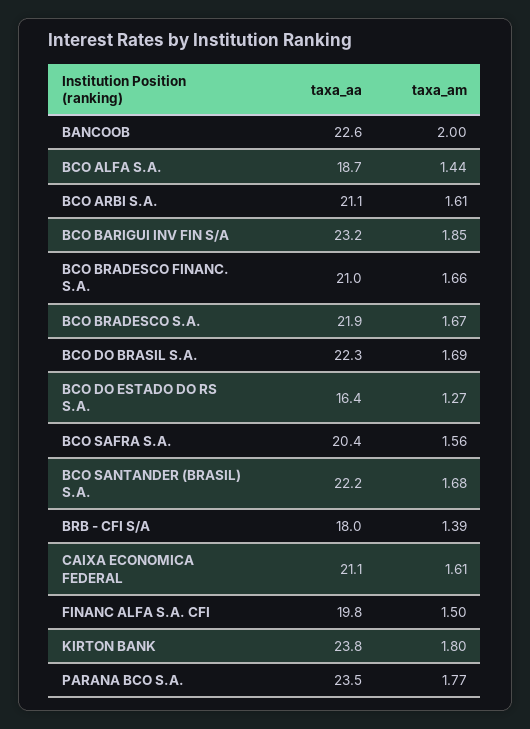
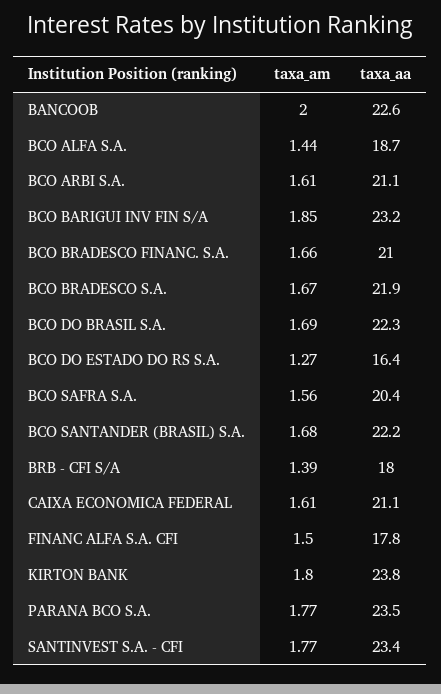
  {
    "taxa_aa": {
      "BANCOOB": 22.6,
      "BCO ALFA S.A.": 18.7,
      "BCO ARBI S.A.": 21.1,
      "BCO BARIGUI INV FIN S/A": 23.2,
      "BCO BRADESCO FINANC. S.A.": 21,
      "BCO BRADESCO S.A.": 21.9,
      "BCO DO BRASIL S.A.": 22.3,
      "BCO DO ESTADO DO RS S.A.": 16.4,
      "BCO SAFRA S.A.": 20.4,
      "BCO SANTANDER (BRASIL) S.A.": 22.2,
      "BRB - CFI S/A": 18,
      "CAIXA ECONOMICA FEDERAL": 21.1,
-     "FINANC ALFA S.A. CFI": 19.8,
+     "FINANC ALFA S.A. CFI": 17.8,
      "KIRTON BANK": 23.8,
-     "PARANA BCO S.A.": 23.5
+     "PARANA BCO S.A.": 23.5,
+     "SANTINVEST S.A. - CFI": 23.4
    },
    "taxa_am": {
      "BANCOOB": 2,
      "BCO ALFA S.A.": 1.44,
      "BCO ARBI S.A.": 1.61,
      "BCO BARIGUI INV FIN S/A": 1.85,
      "BCO BRADESCO FINANC. S.A.": 1.66,
      "BCO BRADESCO S.A.": 1.67,
      "BCO DO BRASIL S.A.": 1.69,
      "BCO DO ESTADO DO RS S.A.": 1.27,
      "BCO SAFRA S.A.": 1.56,
      "BCO SANTANDER (BRASIL) S.A.": 1.68,
      "BRB - CFI S/A": 1.39,
      "CAIXA ECONOMICA FEDERAL": 1.61,
      "FINANC ALFA S.A. CFI": 1.5,
      "KIRTON BANK": 1.8,
-     "PARANA BCO S.A.": 1.77
+     "PARANA BCO S.A.": 1.77,
+     "SANTINVEST S.A. - CFI": 1.77
    }
  }

